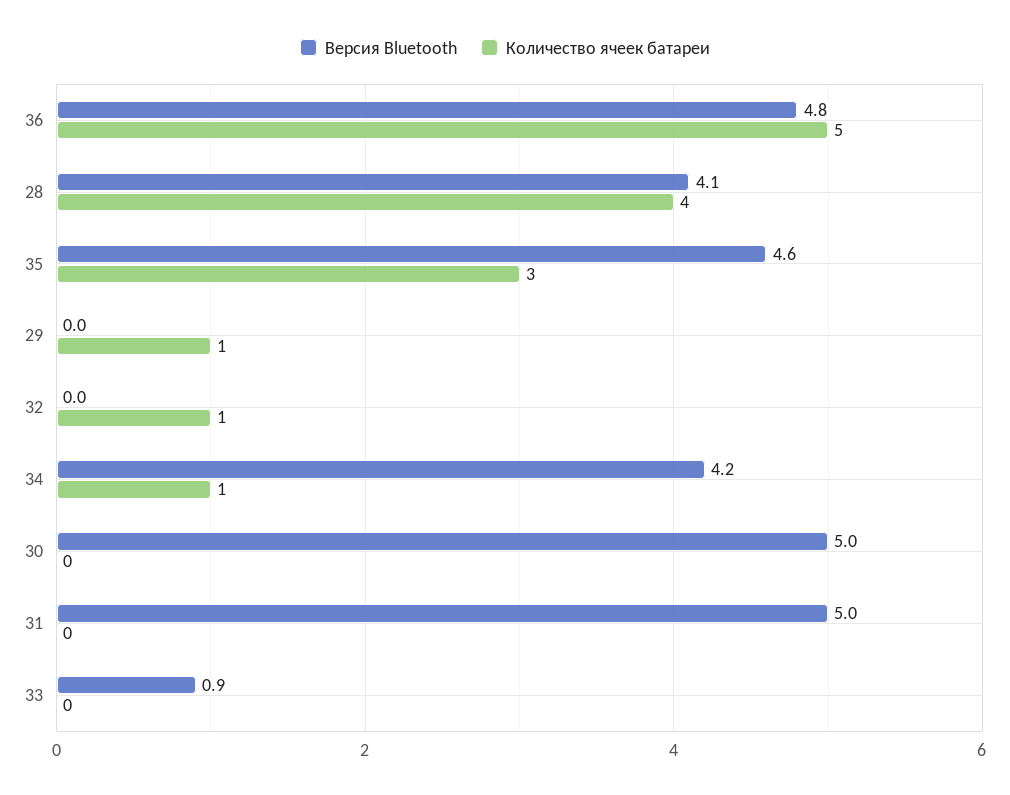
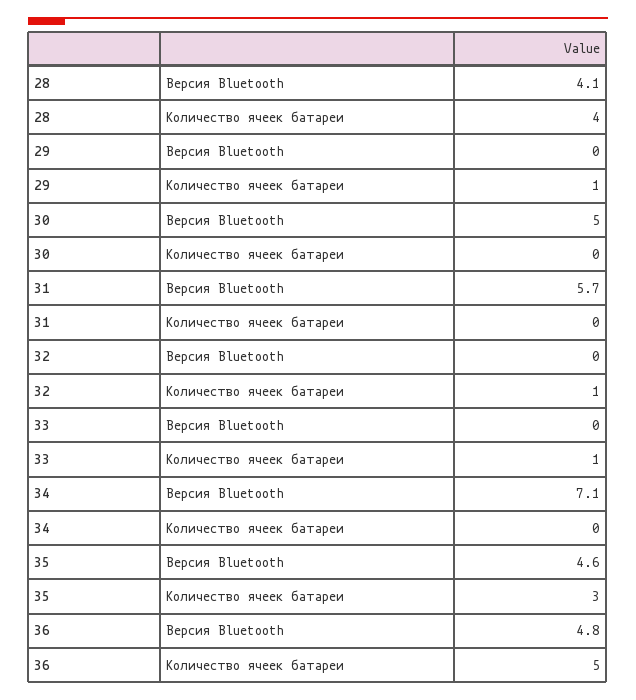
  {
    "Версия Bluetooth": {
      "36": 4.8,
      "28": 4.1,
      "35": 4.6,
      "29": 0,
      "32": 0,
-     "34": 4.2,
+     "34": 7.1,
      "30": 5,
-     "31": 5,
+     "31": 5.7,
-     "33": 0.9
+     "33": 0
    },
    "Количество ячеек батареи": {
      "36": 5,
      "28": 4,
      "35": 3,
      "29": 1,
      "32": 1,
-     "34": 1,
+     "34": 0,
      "30": 0,
      "31": 0,
-     "33": 0
+     "33": 1
    }
  }

